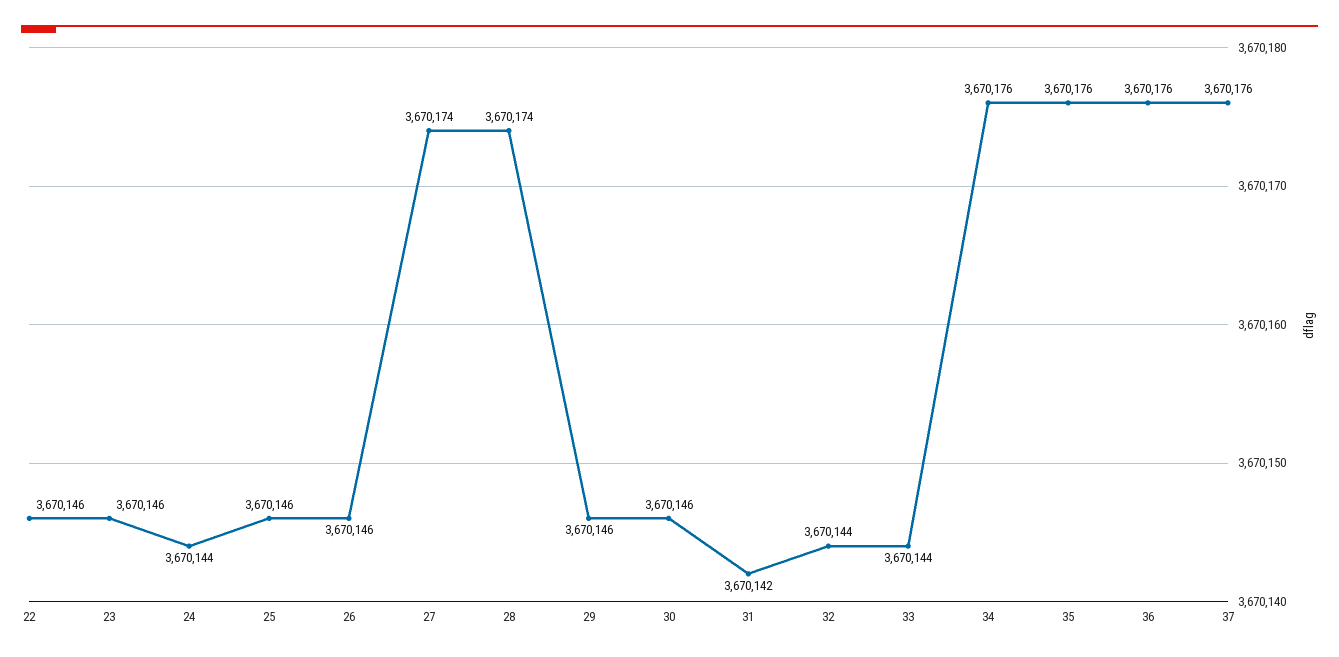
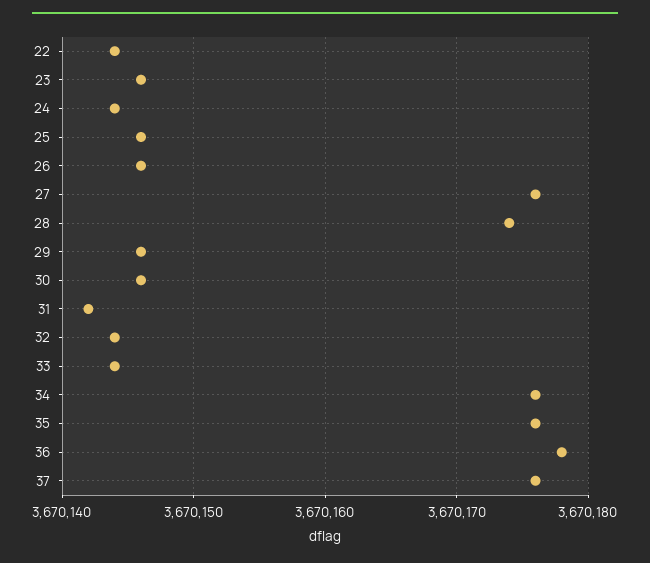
  {
-   "22": 3670146,
+   "22": 3670144,
    "23": 3670146,
    "24": 3670144,
    "25": 3670146,
    "26": 3670146,
-   "27": 3670174,
+   "27": 3670176,
    "28": 3670174,
    "29": 3670146,
    "30": 3670146,
    "31": 3670142,
    "32": 3670144,
    "33": 3670144,
    "34": 3670176,
    "35": 3670176,
-   "36": 3670176,
+   "36": 3670178,
    "37": 3670176
  }

